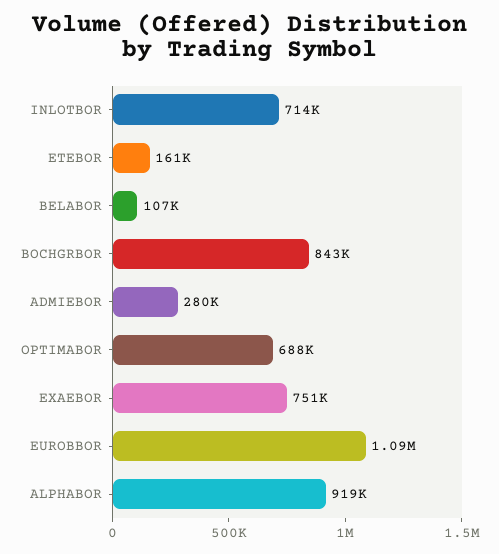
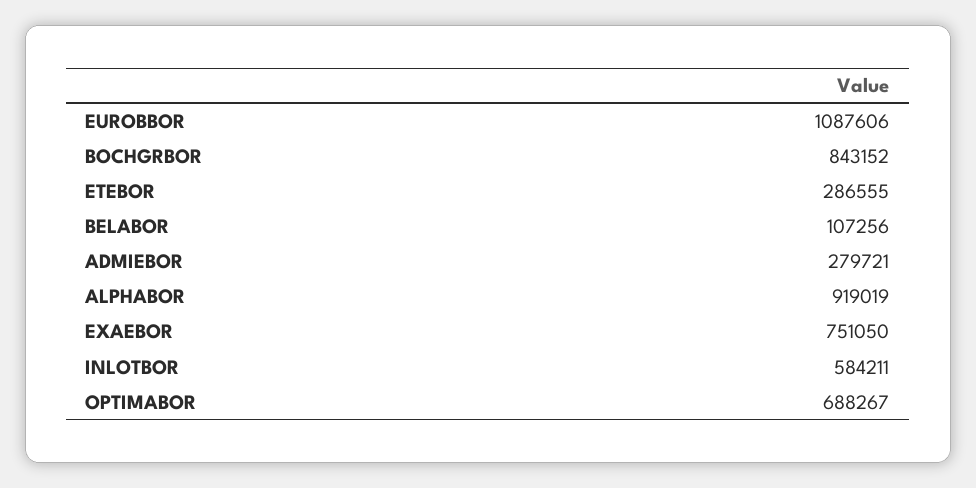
  {
-   "INLOTBOR": 714000,
+   "INLOTBOR": 584211,
-   "ETEBOR": 161000,
+   "ETEBOR": 286555,
    "BELABOR": 107256,
    "BOCHGRBOR": 843152,
    "ADMIEBOR": 279721,
    "OPTIMABOR": 688267,
    "EXAEBOR": 751050,
    "EUROBBOR": 1087606,
    "ALPHABOR": 919019
  }

